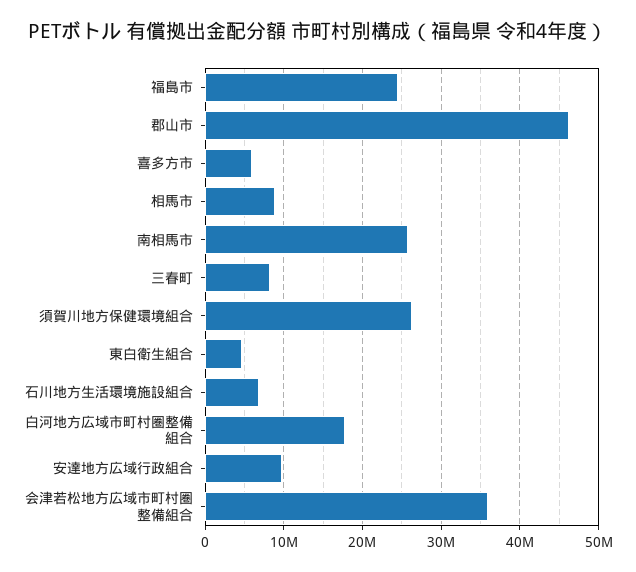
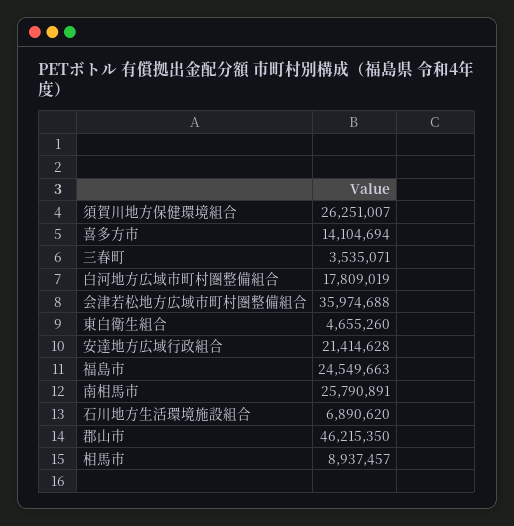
  {
    "福島市": 24549663,
    "郡山市": 46215350,
-   "喜多方市": 6000000,
+   "喜多方市": 14104694,
    "相馬市": 8937457,
    "南相馬市": 25790891,
-   "三春町": 8000000,
+   "三春町": 3535071,
    "須賀川地方保健環境組合": 26251007,
    "東白衛生組合": 4655260,
    "石川地方生活環境施設組合": 6890620,
    "白河地方広域市町村圏整備組合": 17809019,
-   "安達地方広域行政組合": 10000000,
+   "安達地方広域行政組合": 21414628,
    "会津若松地方広域市町村圏整備組合": 35974688
  }

